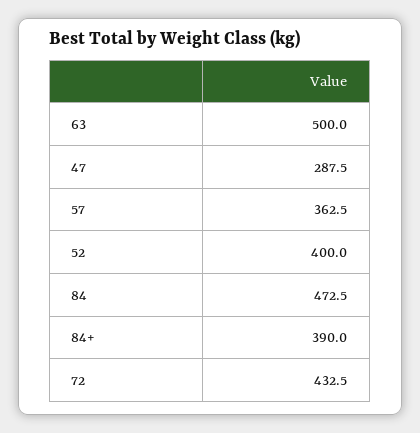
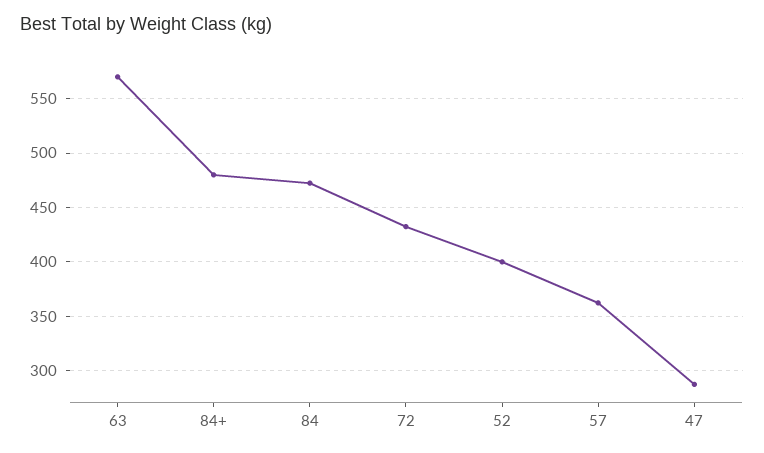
  {
-   "63": 500,
+   "63": 570,
    "47": 287.5,
    "57": 362.5,
    "52": 400,
    "84": 472.5,
-   "84+": 390,
+   "84+": 480,
    "72": 432.5
  }

